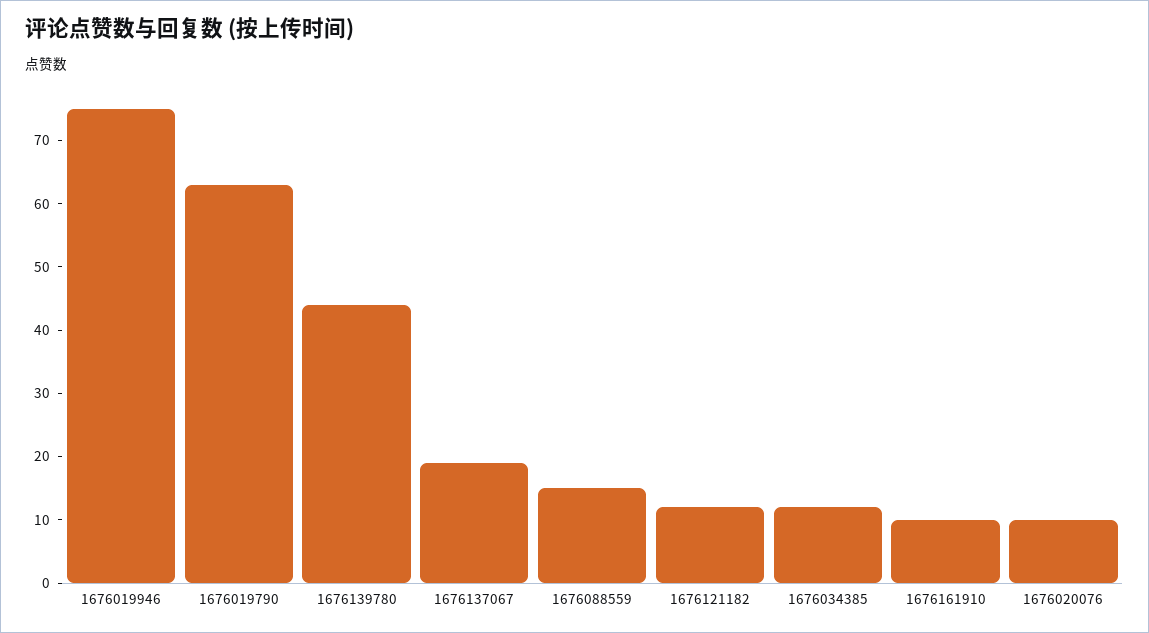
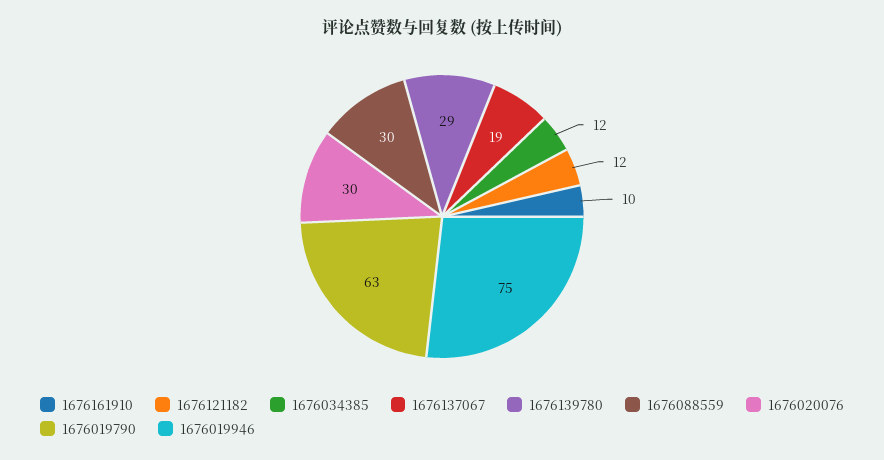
  {
    "1676019946": 75,
    "1676019790": 63,
-   "1676139780": 45,
+   "1676139780": 29,
    "1676137067": 19,
-   "1676088559": 15,
+   "1676088559": 30,
    "1676121182": 12,
    "1676034385": 12,
    "1676161910": 10,
-   "1676020076": 10
+   "1676020076": 30
  }

